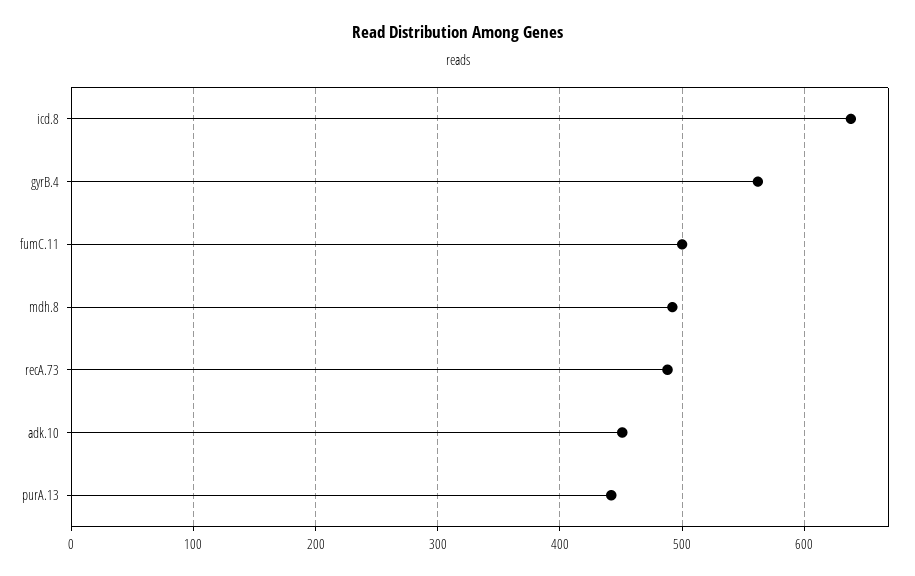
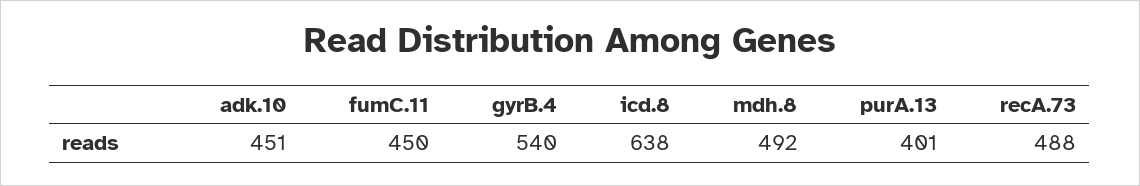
  {
    "icd.8": 638,
-   "gyrB.4": 560,
+   "gyrB.4": 540,
-   "fumC.11": 500,
+   "fumC.11": 450,
    "mdh.8": 492,
    "recA.73": 488,
    "adk.10": 451,
-   "purA.13": 440
+   "purA.13": 401
  }

